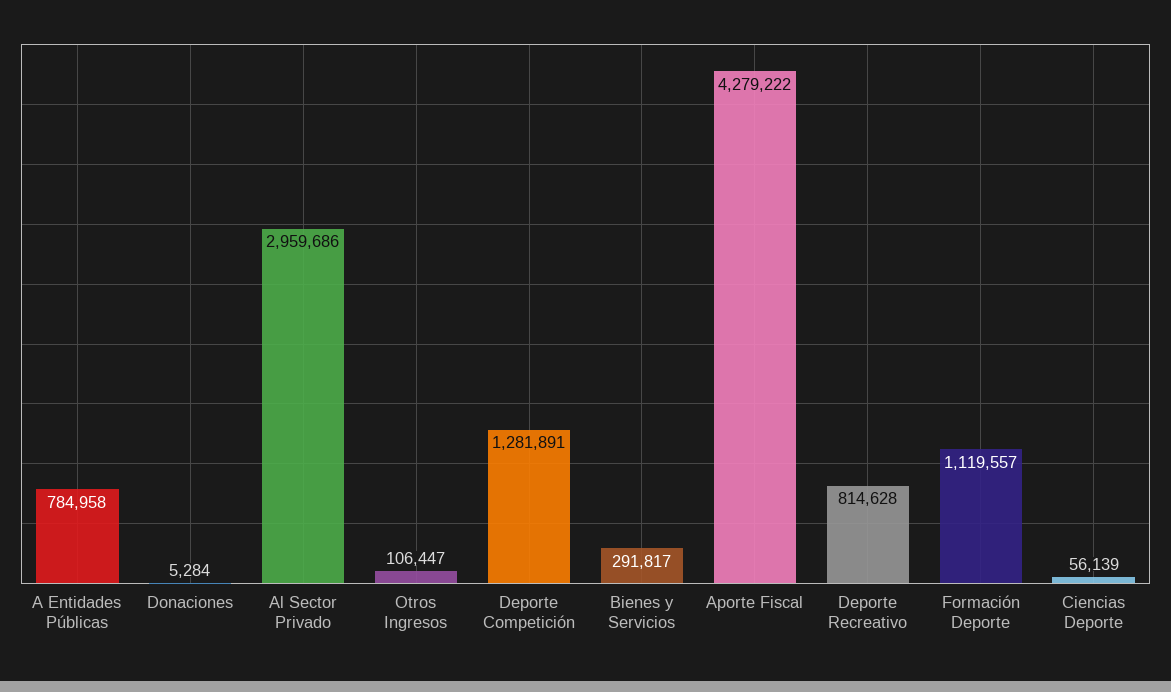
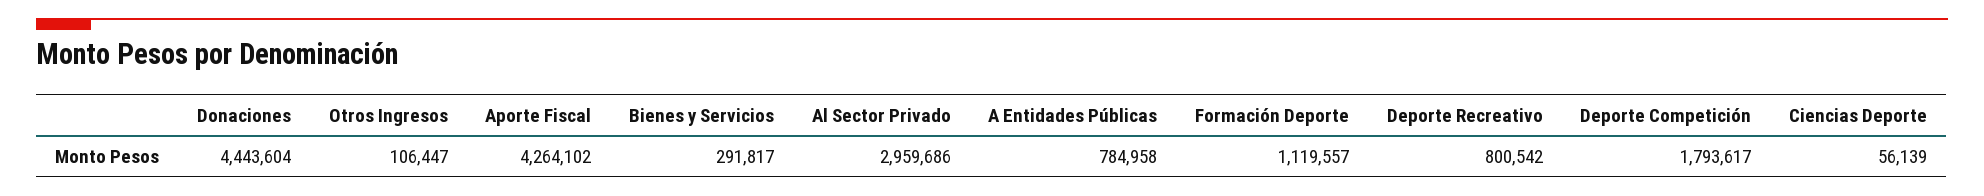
  {
    "A Entidades Públicas": 784958,
-   "Donaciones": 5284,
+   "Donaciones": 4443604,
    "Al Sector Privado": 2959686,
    "Otros Ingresos": 106447,
-   "Deporte Competición": 1281891,
+   "Deporte Competición": 1793617,
    "Bienes y Servicios": 291817,
-   "Aporte Fiscal": 4279222,
+   "Aporte Fiscal": 4264102,
-   "Deporte Recreativo": 814628,
+   "Deporte Recreativo": 800542,
    "Formación Deporte": 1119557,
    "Ciencias Deporte": 56139
  }

